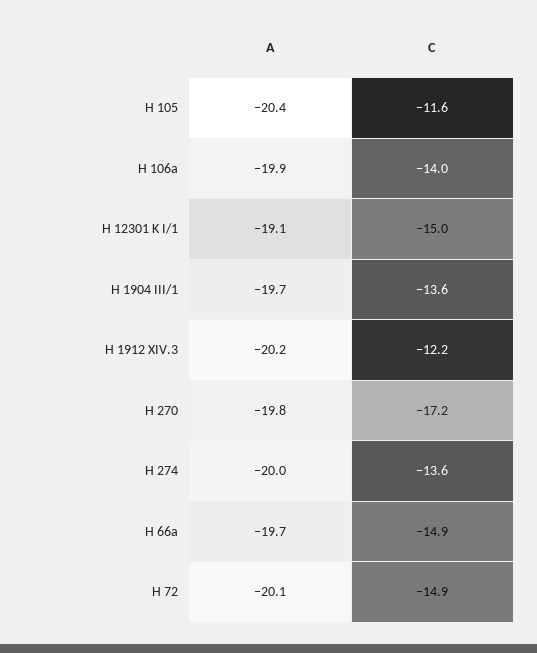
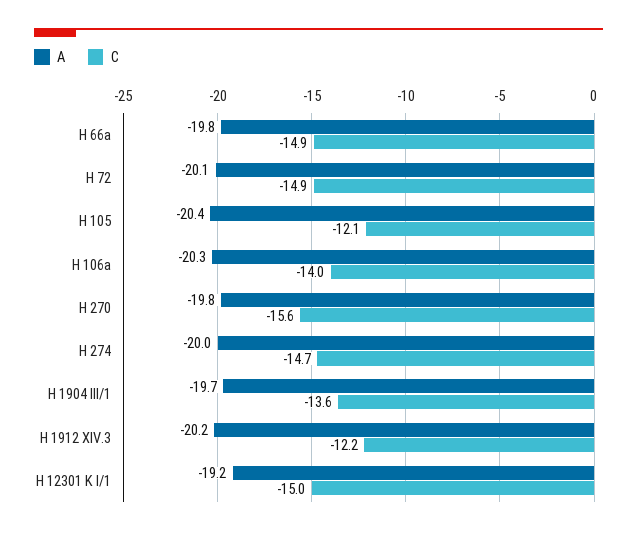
  {
    "A": {
      "H 105": -20.4,
-     "H 106a": -19.9,
+     "H 106a": -20.3,
-     "H 12301 K I/1": -19.1,
+     "H 12301 K I/1": -19.2,
      "H 1904 III/1": -19.7,
      "H 1912 XIV.3": -20.2,
      "H 270": -19.8,
      "H 274": -20,
-     "H 66a": -19.7,
+     "H 66a": -19.8,
      "H 72": -20.1
    },
    "C": {
-     "H 105": -11.6,
+     "H 105": -12.1,
      "H 106a": -14,
      "H 12301 K I/1": -15,
      "H 1904 III/1": -13.6,
      "H 1912 XIV.3": -12.2,
-     "H 270": -17.2,
+     "H 270": -15.6,
-     "H 274": -13.6,
+     "H 274": -14.7,
      "H 66a": -14.9,
      "H 72": -14.9
    }
  }

